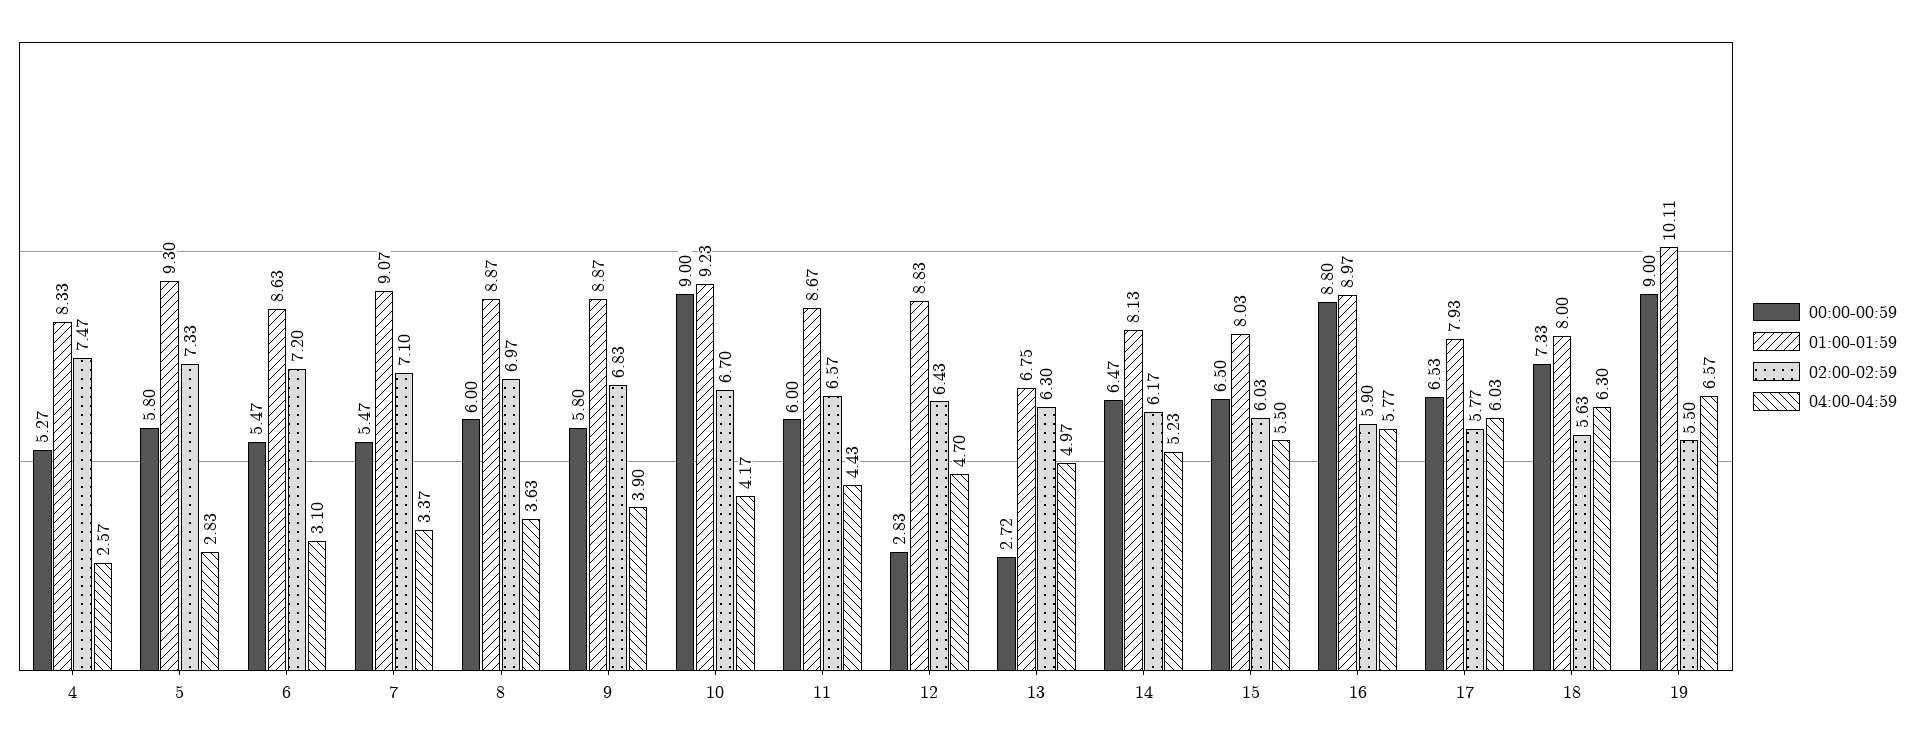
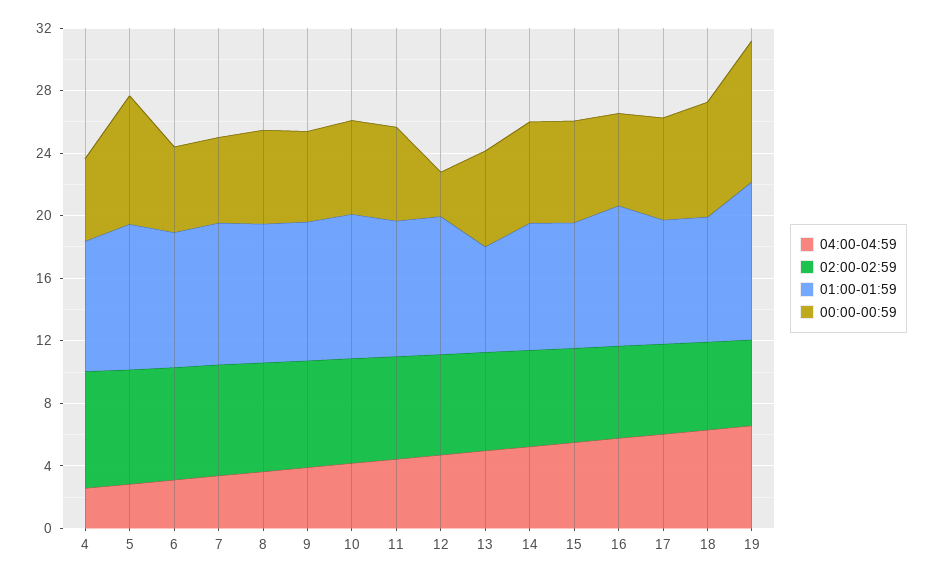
  {
    "00:00-00:59": {
      "4": 5.27,
-     "5": 5.8,
+     "5": 8,
      "6": 5.47,
      "7": 5.47,
      "8": 6,
      "9": 5.8,
-     "10": 9,
+     "10": 6,
      "11": 6,
      "12": 2.83,
-     "13": 2.72,
+     "13": 6,
      "14": 6.47,
      "15": 6.5,
-     "16": 8.8,
+     "16": 6,
      "17": 6.53,
      "18": 7.33,
      "19": 9
    },
    "01:00-01:59": {
      "4": 8.33,
      "5": 9.3,
      "6": 8.63,
      "7": 9.07,
      "8": 8.87,
      "9": 8.87,
      "10": 9.23,
      "11": 8.67,
      "12": 8.83,
      "13": 6.75,
      "14": 8.13,
      "15": 8.03,
      "16": 8.97,
      "17": 7.93,
      "18": 8,
      "19": 10.11
    },
    "02:00-02:59": {
      "4": 7.47,
      "5": 7.33,
      "6": 7.2,
      "7": 7.1,
      "8": 6.97,
      "9": 6.83,
      "10": 6.7,
      "11": 6.57,
      "12": 6.43,
      "13": 6.3,
      "14": 6.17,
      "15": 6.03,
      "16": 5.9,
      "17": 5.77,
      "18": 5.63,
      "19": 5.5
    },
    "04:00-04:59": {
      "4": 2.57,
      "5": 2.83,
      "6": 3.1,
      "7": 3.37,
      "8": 3.63,
      "9": 3.9,
      "10": 4.17,
      "11": 4.43,
      "12": 4.7,
      "13": 4.97,
      "14": 5.23,
      "15": 5.5,
      "16": 5.77,
      "17": 6.03,
      "18": 6.3,
      "19": 6.57
    }
  }

